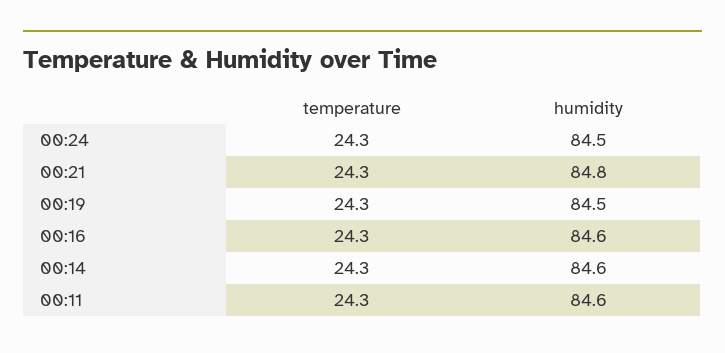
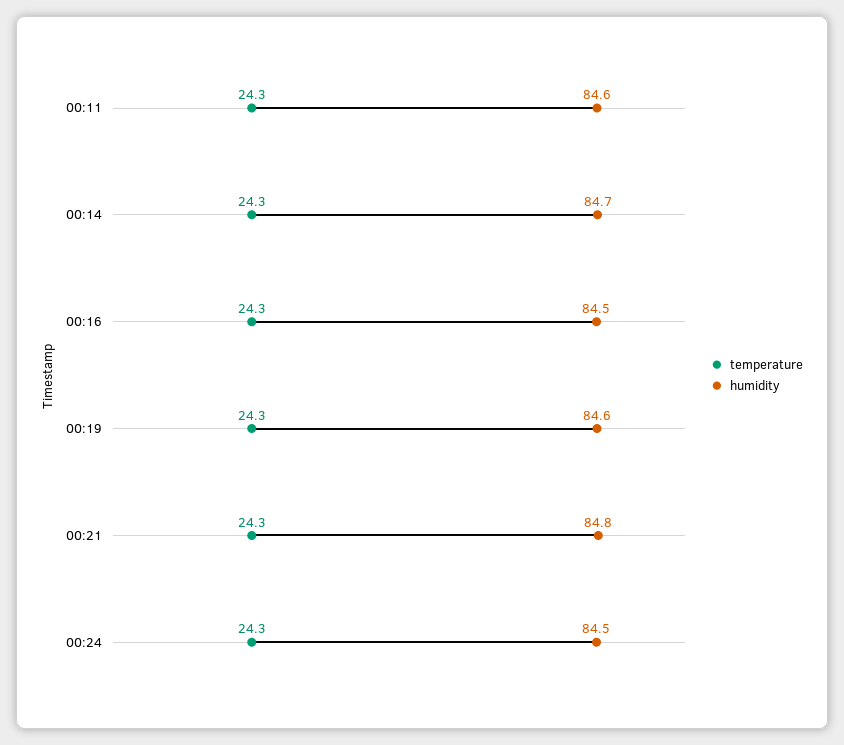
  {
    "temperature": {
      "00:24": 24.3,
      "00:21": 24.3,
      "00:19": 24.3,
      "00:16": 24.3,
      "00:14": 24.3,
      "00:11": 24.3
    },
    "humidity": {
      "00:24": 84.5,
      "00:21": 84.8,
-     "00:19": 84.5,
+     "00:19": 84.6,
-     "00:16": 84.6,
+     "00:16": 84.5,
-     "00:14": 84.6,
+     "00:14": 84.7,
      "00:11": 84.6
    }
  }

